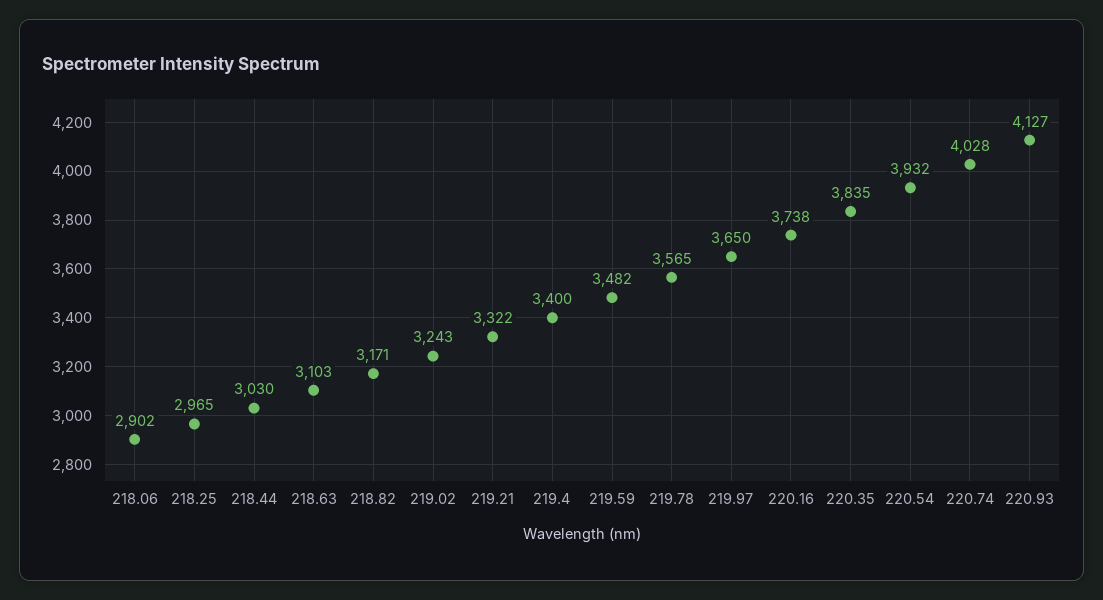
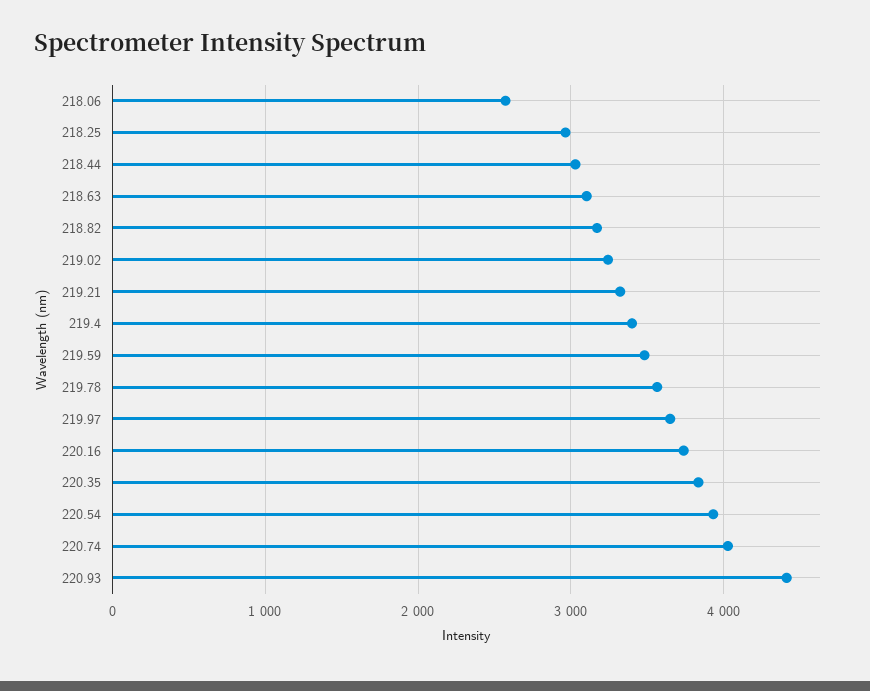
  {
-   "218.06": 2902,
+   "218.06": 2600,
    "218.25": 2965,
    "218.44": 3030,
    "218.63": 3103,
    "218.82": 3171,
    "219.02": 3243,
    "219.21": 3322,
    "219.4": 3400,
    "219.59": 3482,
    "219.78": 3565,
    "219.97": 3650,
    "220.16": 3738,
    "220.35": 3835,
    "220.54": 3932,
    "220.74": 4028,
-   "220.93": 4127
+   "220.93": 4400
  }

